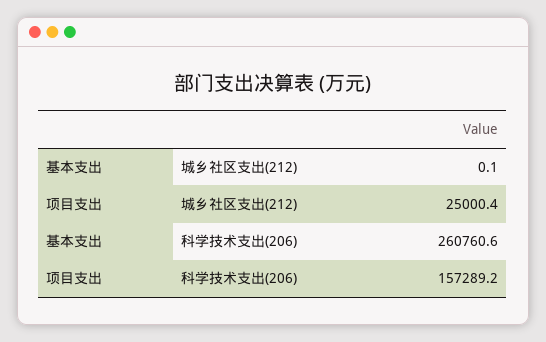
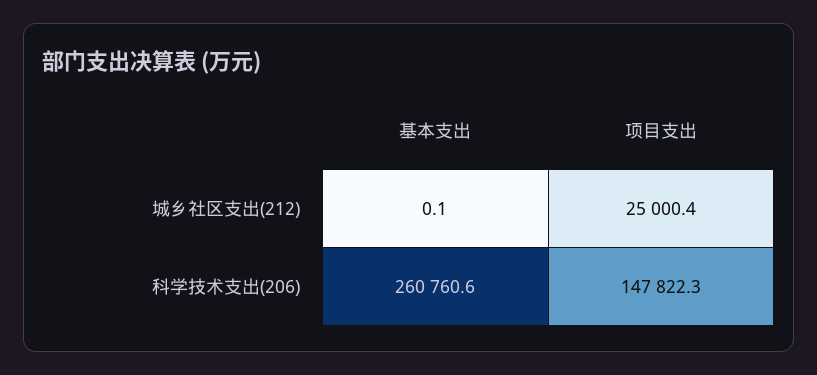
  {
    "基本支出": {
      "城乡社区支出(212)": 0.1,
      "科学技术支出(206)": 260760.6
    },
    "项目支出": {
      "城乡社区支出(212)": 25000.4,
-     "科学技术支出(206)": 157289.2
+     "科学技术支出(206)": 147822.3
    }
  }

